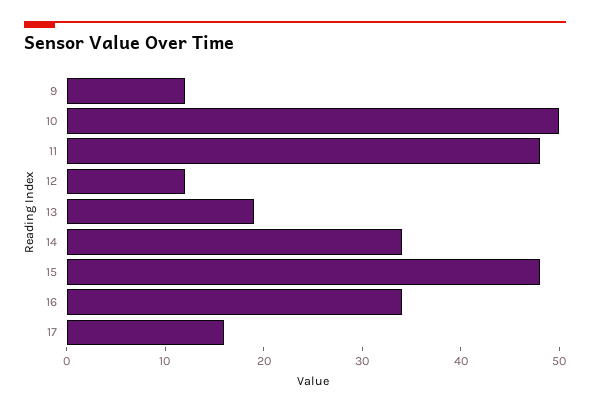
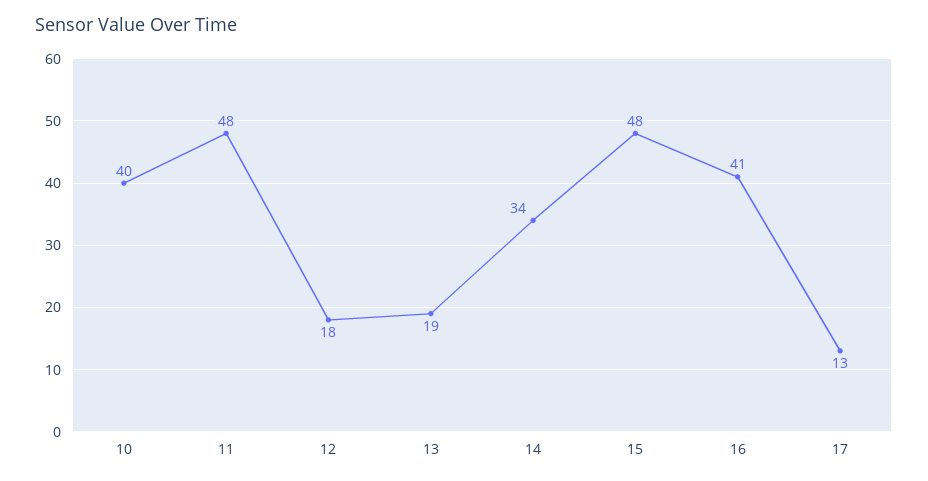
  {
-   "9": 12,
-   "10": 50,
+   "10": 40,
    "11": 48,
-   "12": 12,
+   "12": 18,
    "13": 19,
    "14": 34,
    "15": 48,
-   "16": 34,
+   "16": 41,
-   "17": 16
+   "17": 13
  }

